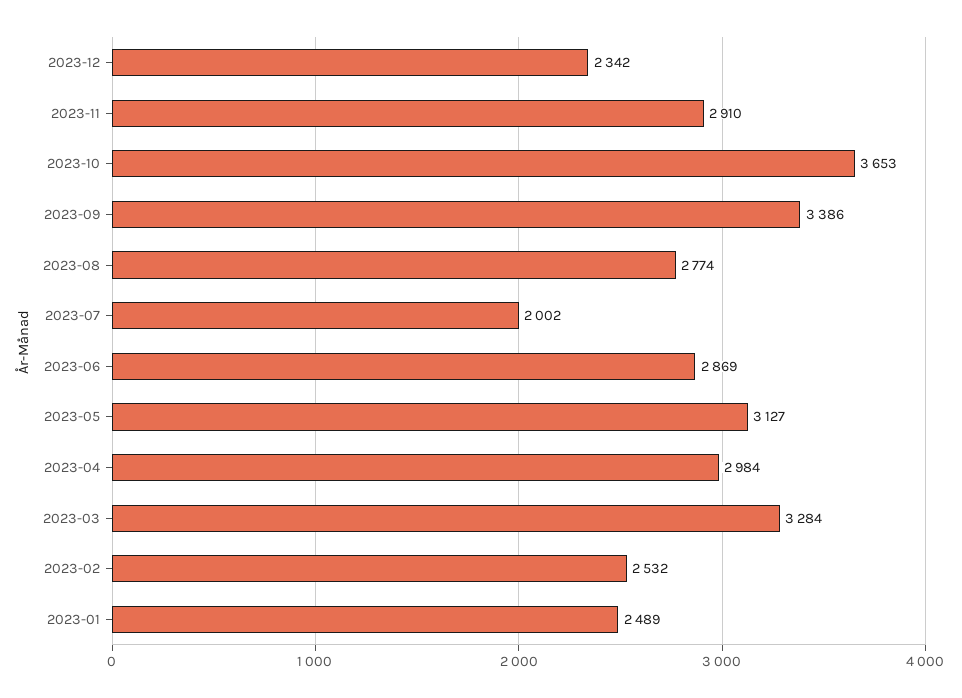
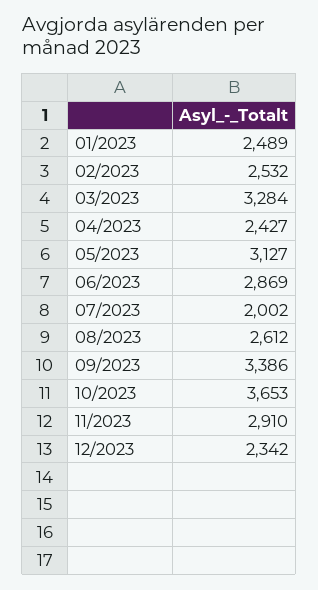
  {
    "2023-12": 2342,
    "2023-11": 2910,
    "2023-10": 3653,
    "2023-09": 3386,
-   "2023-08": 2774,
+   "2023-08": 2612,
    "2023-07": 2002,
    "2023-06": 2869,
    "2023-05": 3127,
-   "2023-04": 2984,
+   "2023-04": 2427,
    "2023-03": 3284,
    "2023-02": 2532,
    "2023-01": 2489
  }

